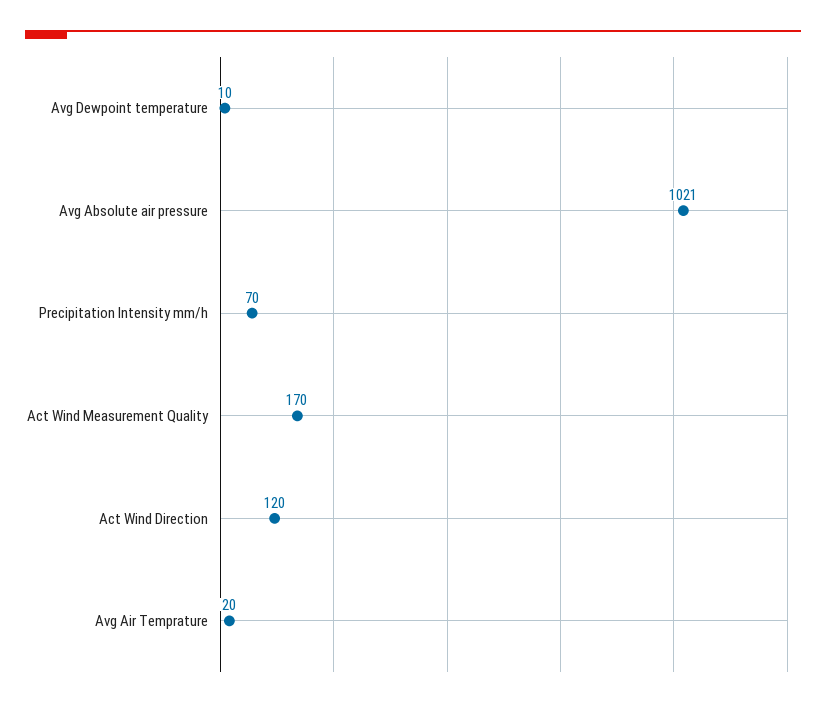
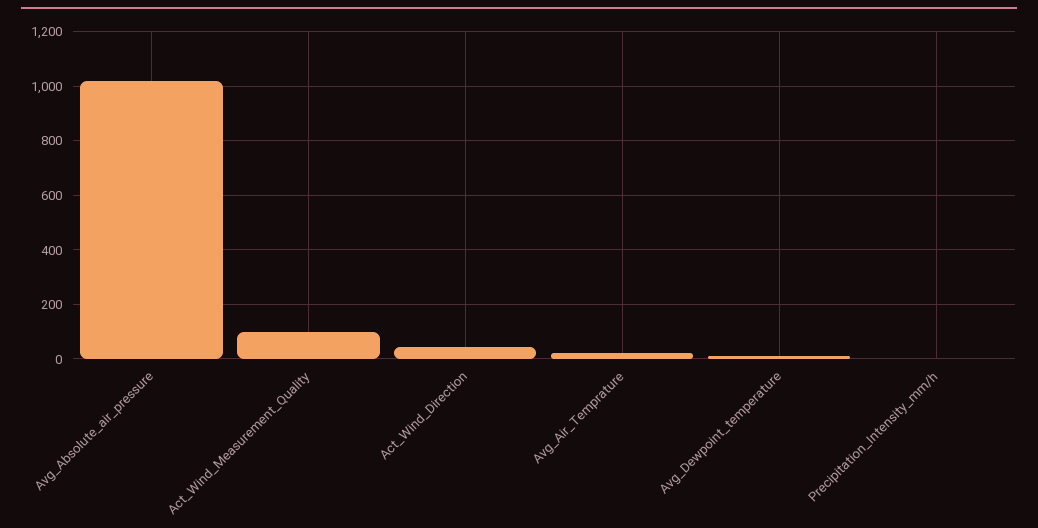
  {
    "Avg Dewpoint temperature": 10,
    "Avg Absolute air pressure": 1021,
-   "Precipitation Intensity mm/h": 70,
+   "Precipitation Intensity mm/h": 0,
-   "Act Wind Measurement Quality": 170,
+   "Act Wind Measurement Quality": 100,
-   "Act Wind Direction": 120,
+   "Act Wind Direction": 50,
    "Avg Air Temprature": 20
  }

